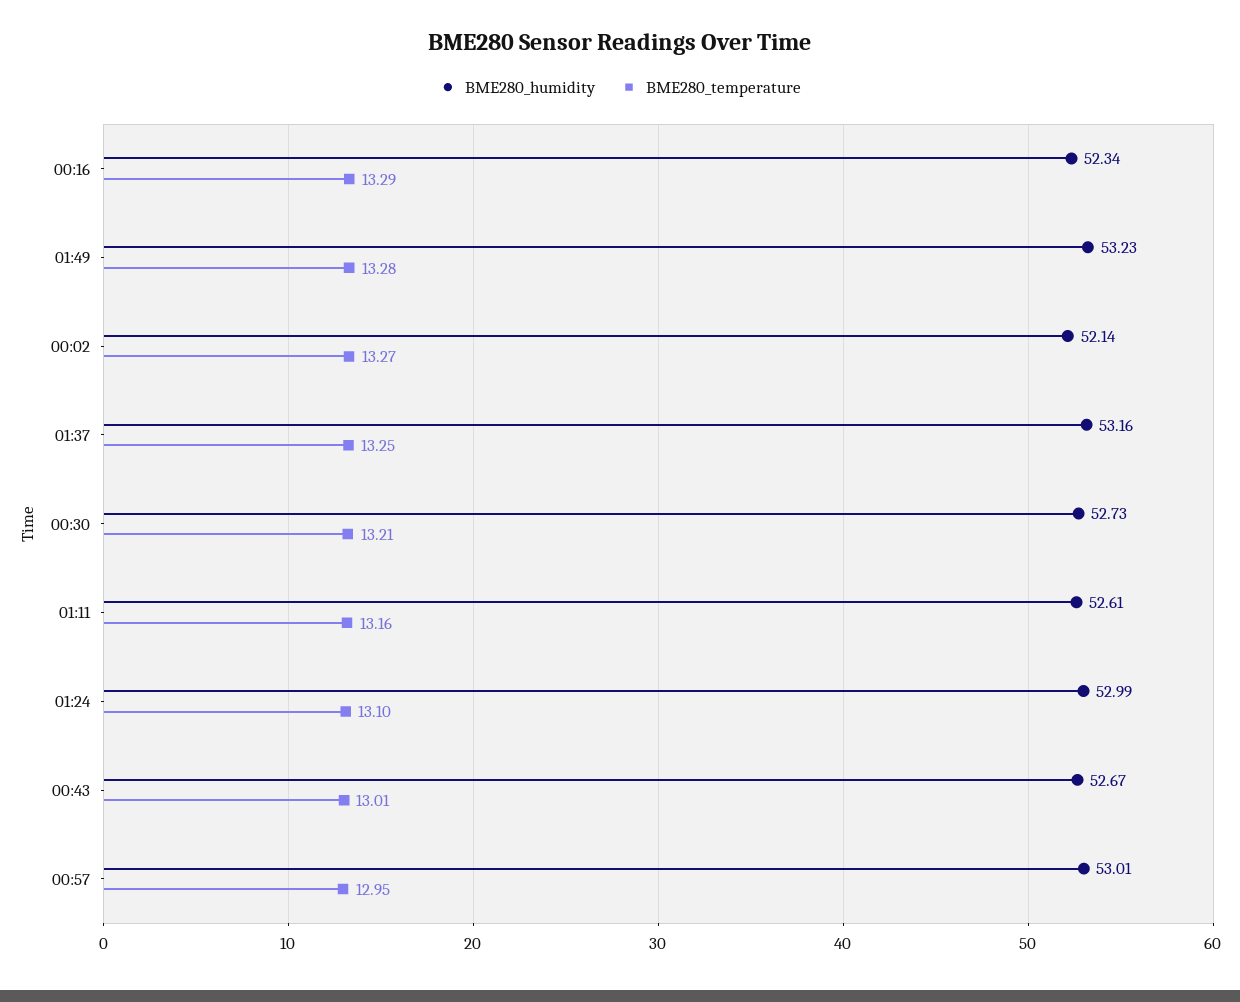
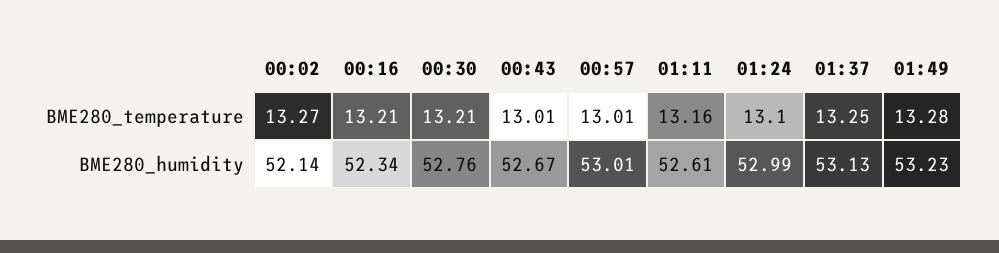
  {
    "BME280_humidity": {
      "00:16": 52.34,
      "01:49": 53.23,
      "00:02": 52.14,
-     "01:37": 53.16,
+     "01:37": 53.13,
-     "00:30": 52.73,
+     "00:30": 52.76,
      "01:11": 52.61,
      "01:24": 52.99,
      "00:43": 52.67,
      "00:57": 53.01
    },
    "BME280_temperature": {
-     "00:16": 13.29,
+     "00:16": 13.21,
      "01:49": 13.28,
      "00:02": 13.27,
      "01:37": 13.25,
      "00:30": 13.21,
      "01:11": 13.16,
      "01:24": 13.1,
      "00:43": 13.01,
-     "00:57": 12.95
+     "00:57": 13.01
    }
  }

